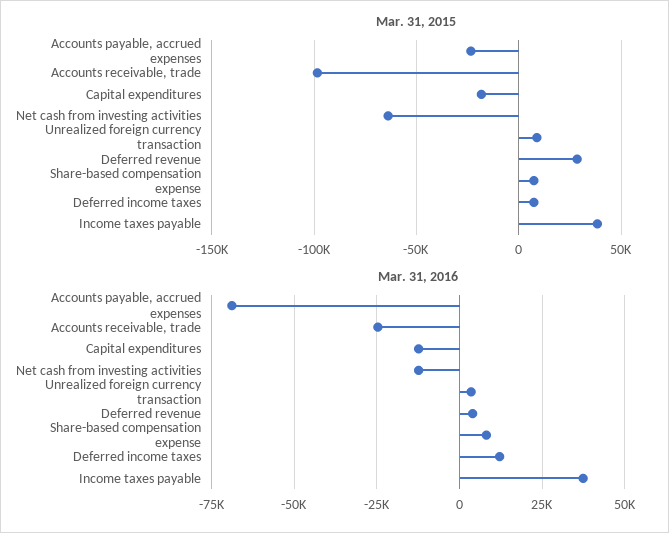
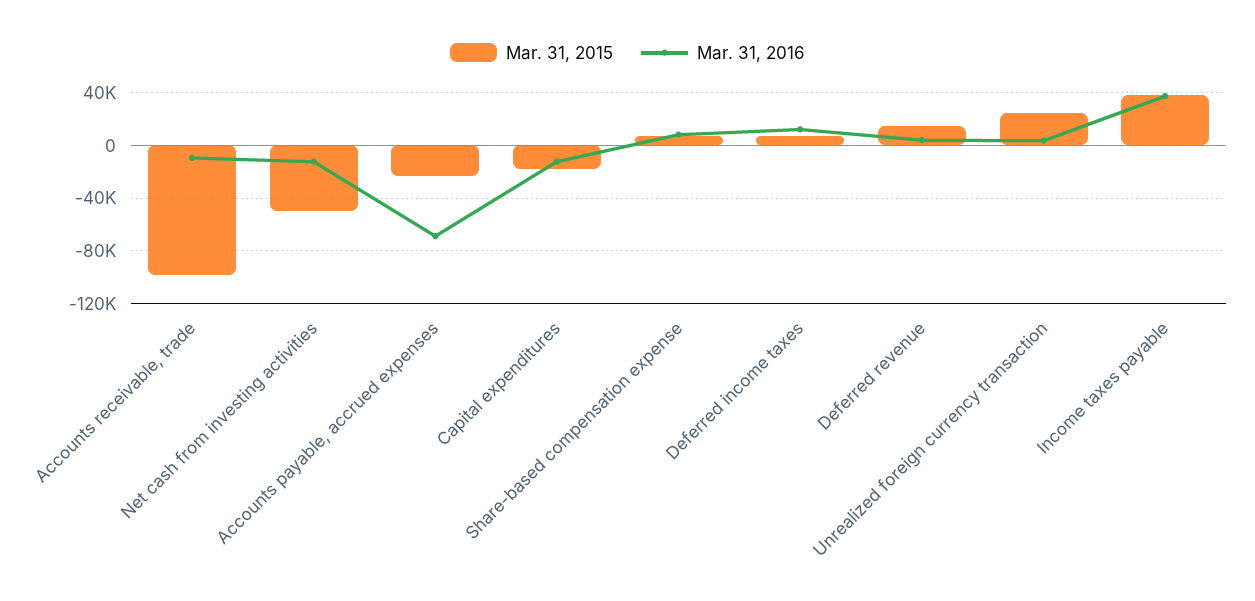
  {
    "Mar. 31, 2015": {
      "Accounts payable, accrued expenses": -25000,
      "Accounts receivable, trade": -100000,
      "Capital expenditures": -20000,
-     "Net cash from investing activities": -65000,
+     "Net cash from investing activities": -50000,
-     "Unrealized foreign currency transaction": 10000,
+     "Unrealized foreign currency transaction": 25000,
-     "Deferred revenue": 30000,
+     "Deferred revenue": 15000,
      "Share-based compensation expense": 5000,
      "Deferred income taxes": 5000,
      "Income taxes payable": 40000
    },
    "Mar. 31, 2016": {
      "Accounts payable, accrued expenses": -70000,
-     "Accounts receivable, trade": -25000,
+     "Accounts receivable, trade": -10000,
      "Capital expenditures": -12500,
      "Net cash from investing activities": -12500,
      "Unrealized foreign currency transaction": 2500,
      "Deferred revenue": 5000,
      "Share-based compensation expense": 7500,
      "Deferred income taxes": 12500,
      "Income taxes payable": 37500
    }
  }

